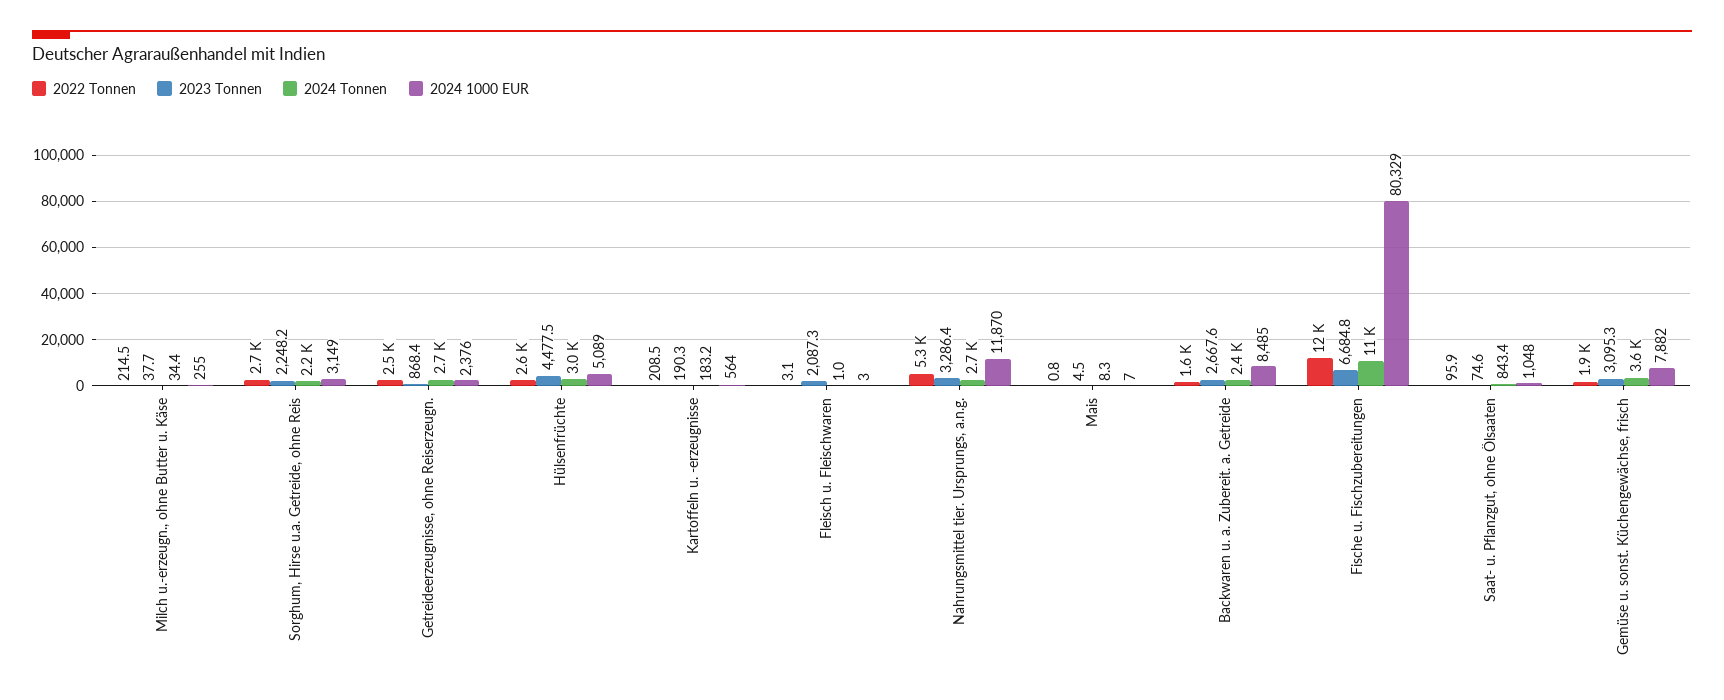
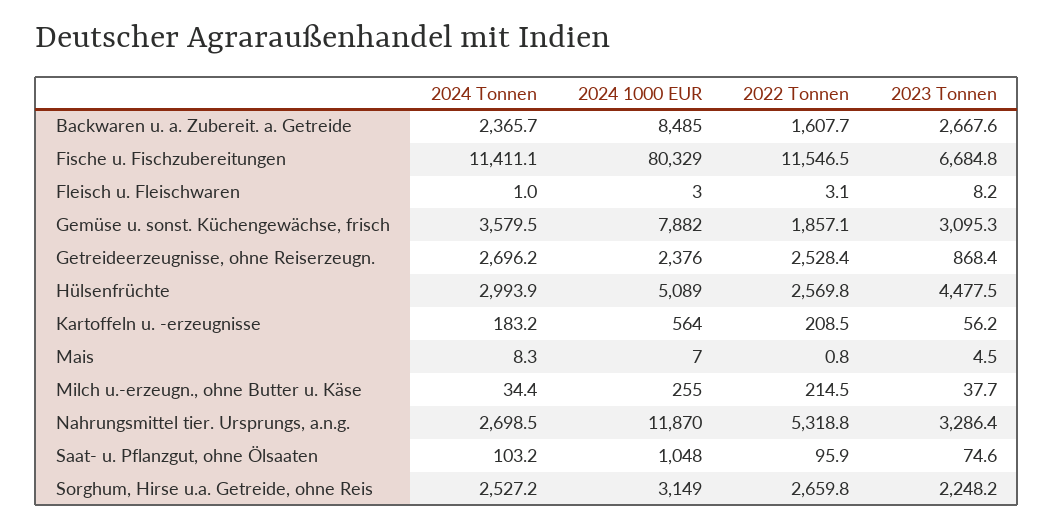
  {
    "2022 Tonnen": {
      "Milch u.-erzeugn., ohne Butter u. Käse": 214.5,
      "Sorghum, Hirse u.a. Getreide, ohne Reis": 2659.8,
      "Getreideerzeugnisse, ohne Reiserzeugn.": 2528.4,
      "Hülsenfrüchte": 2569.8,
      "Kartoffeln u. -erzeugnisse": 208.5,
      "Fleisch u. Fleischwaren": 3.1,
      "Nahrungsmittel tier. Ursprungs, a.n.g.": 5318.8,
      "Mais": 0.8,
      "Backwaren u. a. Zubereit. a. Getreide": 1607.7,
      "Fische u. Fischzubereitungen": 11546.5,
      "Saat- u. Pflanzgut, ohne Ölsaaten": 95.9,
      "Gemüse u. sonst. Küchengewächse, frisch": 1857.1
    },
    "2023 Tonnen": {
      "Milch u.-erzeugn., ohne Butter u. Käse": 37.7,
      "Sorghum, Hirse u.a. Getreide, ohne Reis": 2248.2,
      "Getreideerzeugnisse, ohne Reiserzeugn.": 868.4,
      "Hülsenfrüchte": 4477.5,
-     "Kartoffeln u. -erzeugnisse": 190.3,
+     "Kartoffeln u. -erzeugnisse": 56.2,
-     "Fleisch u. Fleischwaren": 2087.3,
+     "Fleisch u. Fleischwaren": 8.2,
      "Nahrungsmittel tier. Ursprungs, a.n.g.": 3286.4,
      "Mais": 4.5,
      "Backwaren u. a. Zubereit. a. Getreide": 2667.6,
      "Fische u. Fischzubereitungen": 6684.8,
      "Saat- u. Pflanzgut, ohne Ölsaaten": 74.6,
      "Gemüse u. sonst. Küchengewächse, frisch": 3095.3
    },
    "2024 Tonnen": {
      "Milch u.-erzeugn., ohne Butter u. Käse": 34.4,
-     "Sorghum, Hirse u.a. Getreide, ohne Reis": 2200,
+     "Sorghum, Hirse u.a. Getreide, ohne Reis": 2527.2,
      "Getreideerzeugnisse, ohne Reiserzeugn.": 2696.2,
      "Hülsenfrüchte": 2993.9,
      "Kartoffeln u. -erzeugnisse": 183.2,
      "Fleisch u. Fleischwaren": 1,
      "Nahrungsmittel tier. Ursprungs, a.n.g.": 2698.5,
      "Mais": 8.3,
      "Backwaren u. a. Zubereit. a. Getreide": 2365.7,
      "Fische u. Fischzubereitungen": 11411.1,
-     "Saat- u. Pflanzgut, ohne Ölsaaten": 843.4,
+     "Saat- u. Pflanzgut, ohne Ölsaaten": 103.2,
      "Gemüse u. sonst. Küchengewächse, frisch": 3579.5
    },
    "2024 1000 EUR": {
      "Milch u.-erzeugn., ohne Butter u. Käse": 255,
      "Sorghum, Hirse u.a. Getreide, ohne Reis": 3149,
      "Getreideerzeugnisse, ohne Reiserzeugn.": 2376,
      "Hülsenfrüchte": 5089,
      "Kartoffeln u. -erzeugnisse": 564,
      "Fleisch u. Fleischwaren": 3,
      "Nahrungsmittel tier. Ursprungs, a.n.g.": 11870,
      "Mais": 7,
      "Backwaren u. a. Zubereit. a. Getreide": 8485,
      "Fische u. Fischzubereitungen": 80329,
      "Saat- u. Pflanzgut, ohne Ölsaaten": 1048,
      "Gemüse u. sonst. Küchengewächse, frisch": 7882
    }
  }

